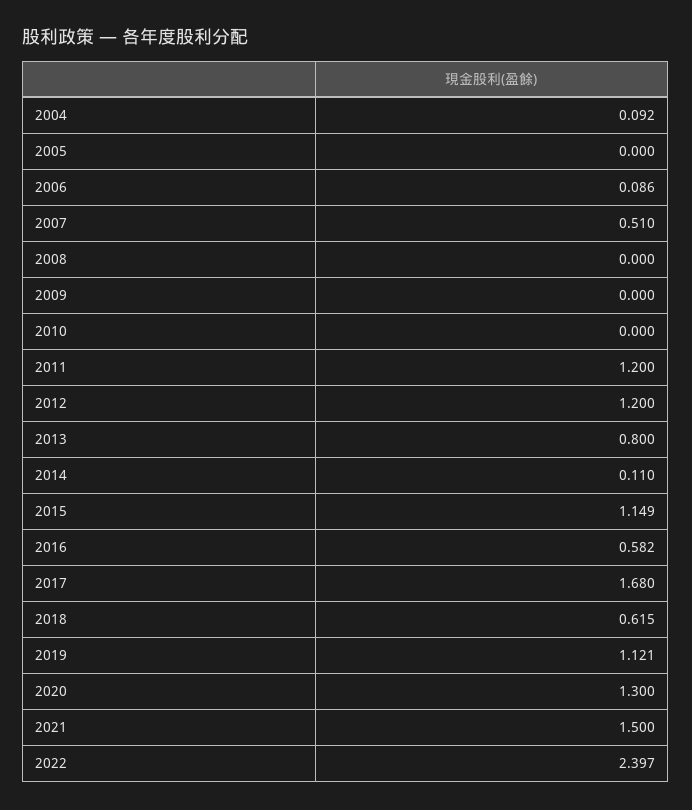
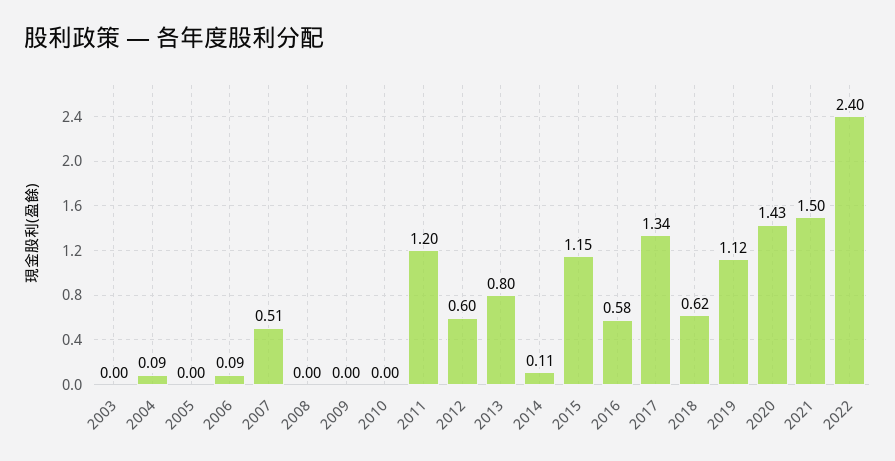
  {
    "2004": 0.092,
    "2005": 0,
    "2006": 0.086,
    "2007": 0.51,
    "2008": 0,
    "2009": 0,
    "2010": 0,
    "2011": 1.2,
-   "2012": 1.2,
+   "2012": 0.6,
    "2013": 0.8,
    "2014": 0.11,
    "2015": 1.149,
    "2016": 0.582,
-   "2017": 1.68,
+   "2017": 1.34,
    "2018": 0.615,
    "2019": 1.121,
-   "2020": 1.3,
+   "2020": 1.43,
    "2021": 1.5,
-   "2022": 2.397
+   "2022": 2.397,
+   "2003": 0
  }

